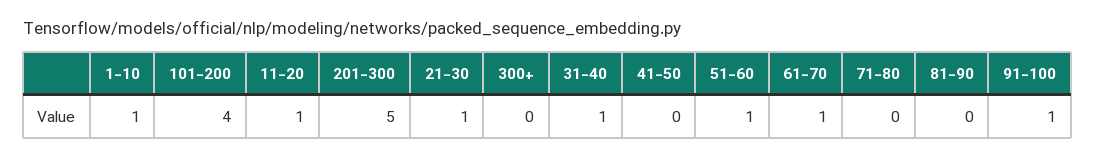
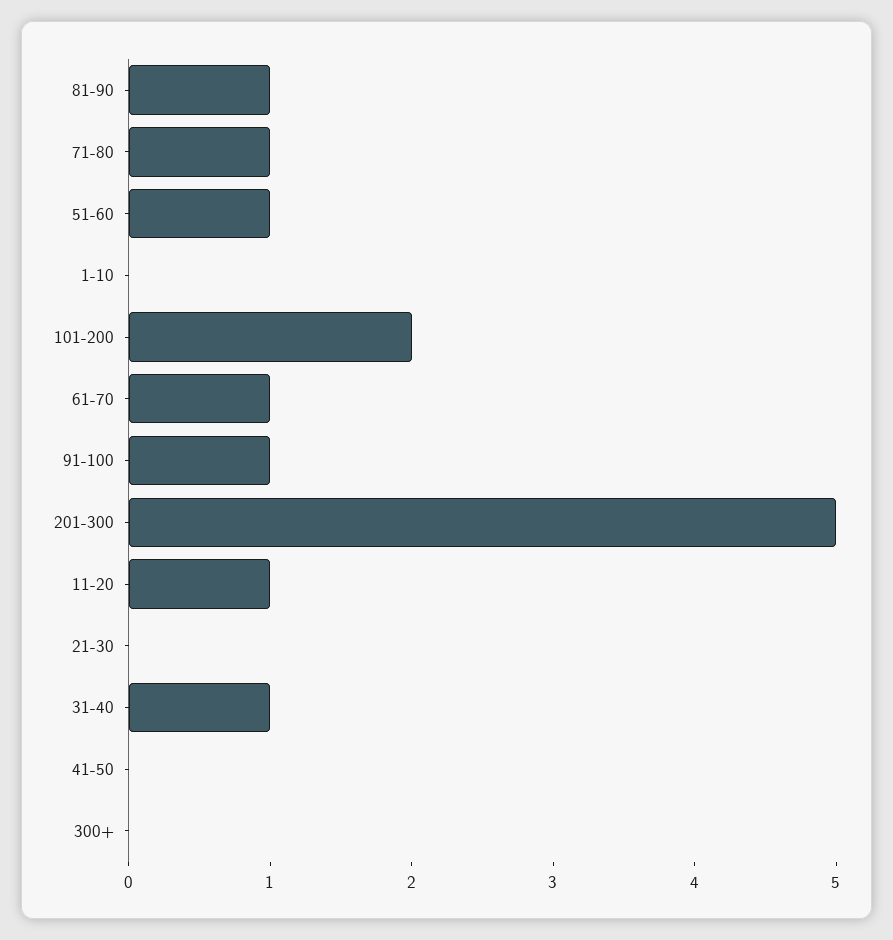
  {
-   "1-10": 1,
+   "1-10": 0,
-   "101-200": 4,
+   "101-200": 2,
    "11-20": 1,
    "201-300": 5,
-   "21-30": 1,
+   "21-30": 0,
    "300+": 0,
    "31-40": 1,
    "41-50": 0,
    "51-60": 1,
    "61-70": 1,
-   "71-80": 0,
+   "71-80": 1,
-   "81-90": 0,
+   "81-90": 1,
    "91-100": 1
  }

